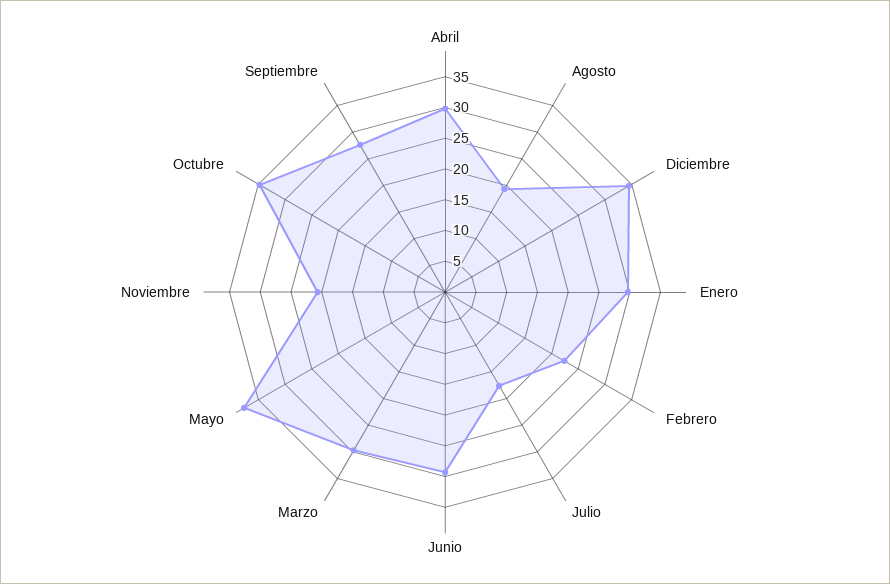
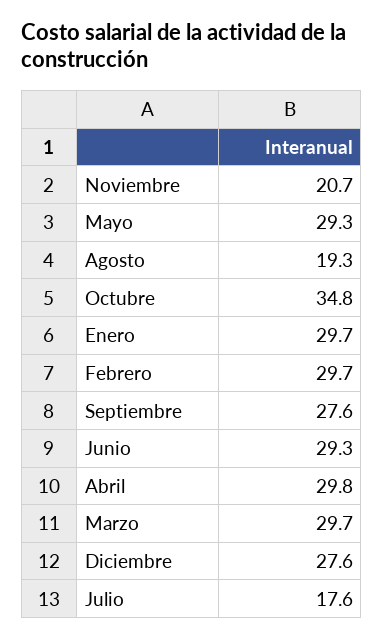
  {
    "Abril": 29.8,
    "Agosto": 19.3,
-   "Diciembre": 35,
+   "Diciembre": 27.6,
    "Enero": 29.7,
-   "Febrero": 22.5,
+   "Febrero": 29.7,
    "Julio": 17.6,
    "Junio": 29.3,
    "Marzo": 29.7,
-   "Mayo": 37.5,
+   "Mayo": 29.3,
    "Noviembre": 20.7,
    "Octubre": 34.8,
    "Septiembre": 27.6
  }

